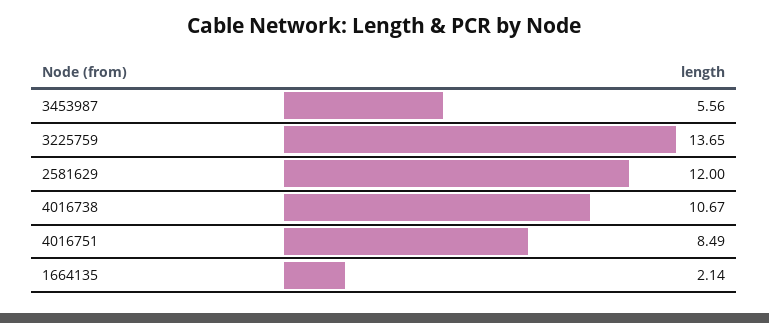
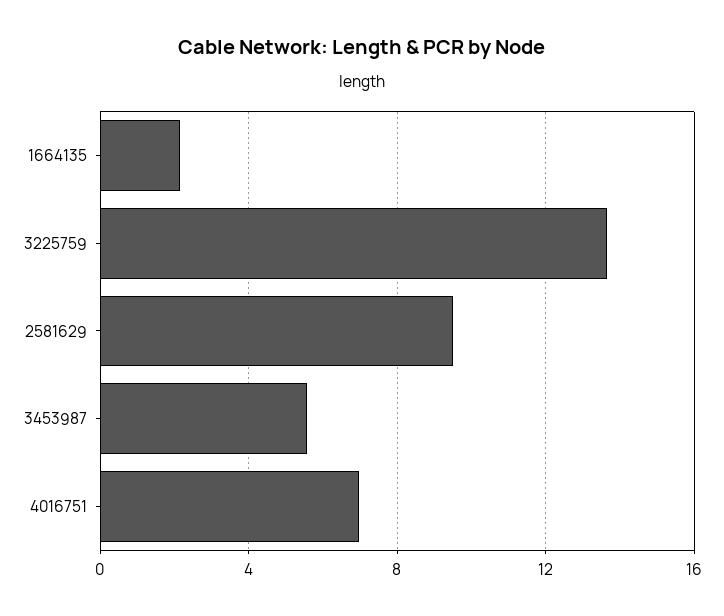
  {
    "3453987": 5.56,
    "3225759": 13.65,
-   "2581629": 12,
+   "2581629": 9.5,
-   "4016738": 10.67,
-   "4016751": 8.49,
+   "4016751": 7,
    "1664135": 2.14
  }

